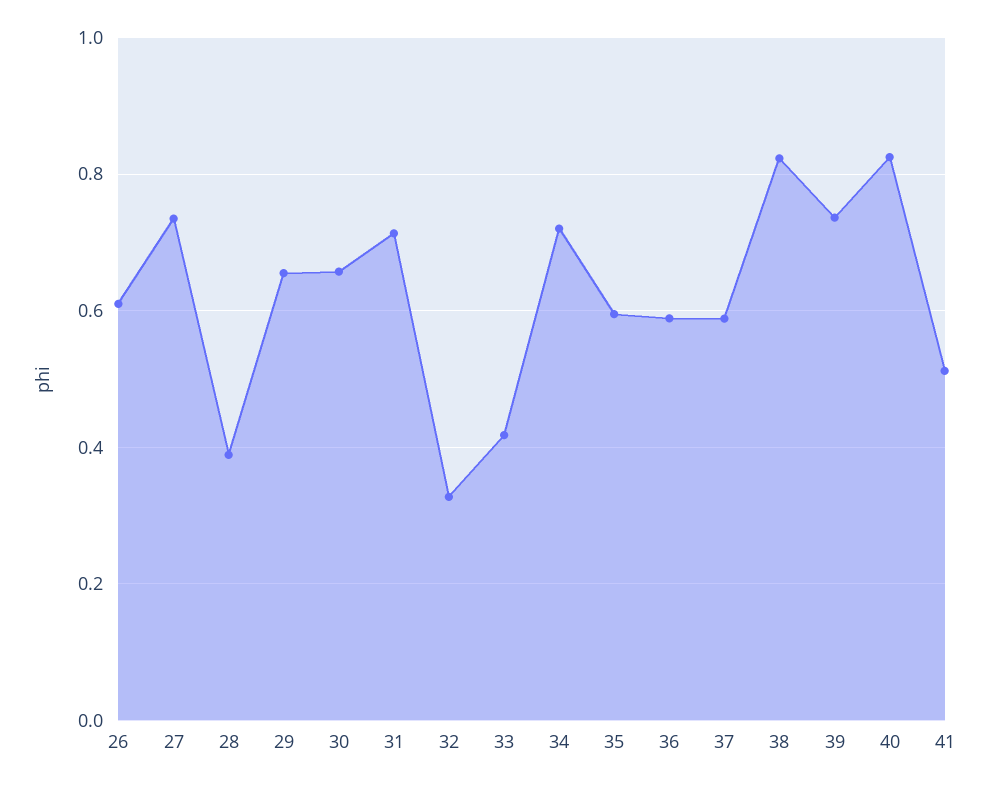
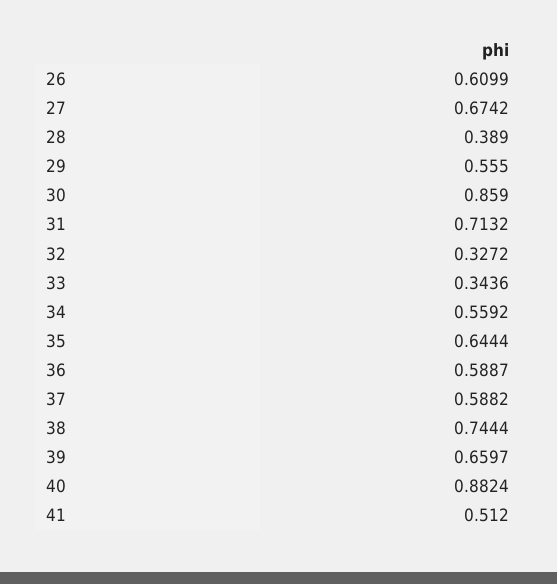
  {
    "26": 0.6099,
-   "27": 0.74,
+   "27": 0.6742,
    "28": 0.389,
-   "29": 0.66,
+   "29": 0.555,
-   "30": 0.66,
+   "30": 0.859,
    "31": 0.7132,
    "32": 0.3272,
-   "33": 0.42,
+   "33": 0.3436,
-   "34": 0.72,
+   "34": 0.5592,
-   "35": 0.6,
+   "35": 0.6444,
    "36": 0.5887,
    "37": 0.5882,
-   "38": 0.82,
+   "38": 0.7444,
-   "39": 0.74,
+   "39": 0.6597,
-   "40": 0.82,
+   "40": 0.8824,
    "41": 0.512
  }

